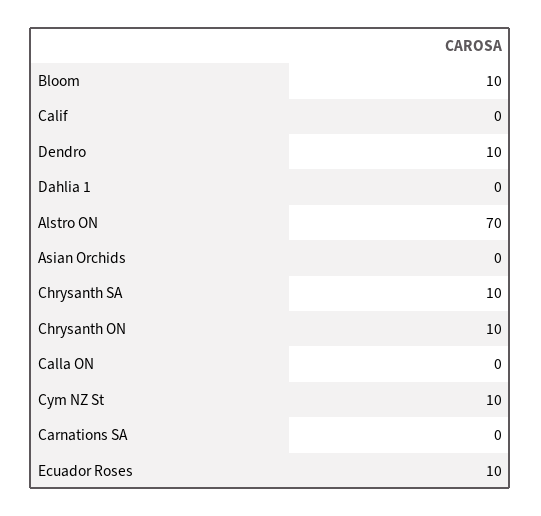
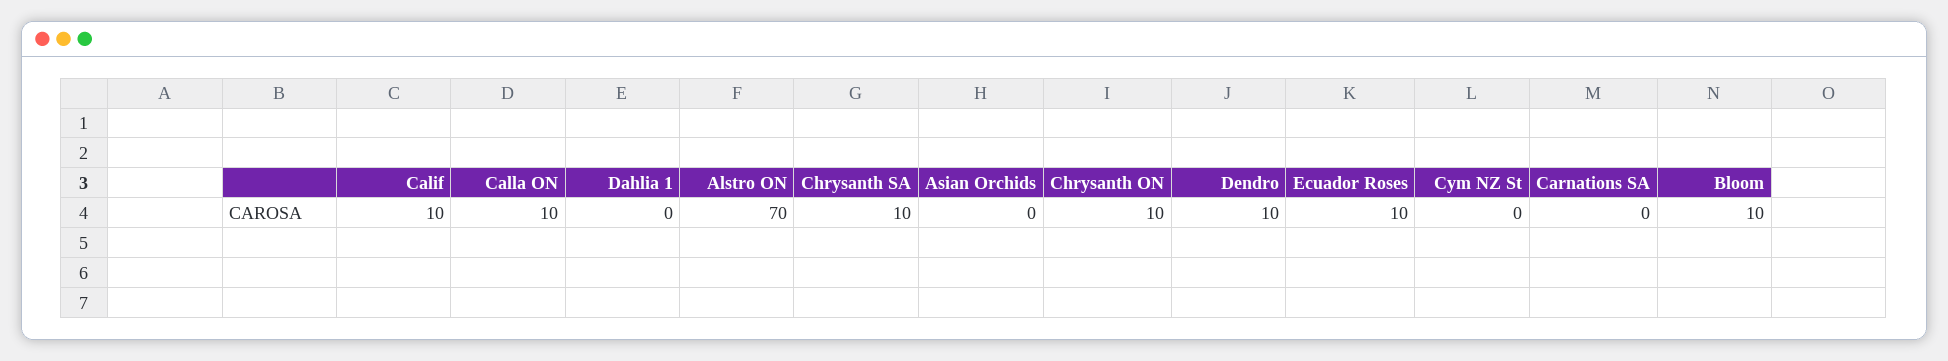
  {
    "Bloom": 10,
-   "Calif": 0,
+   "Calif": 10,
    "Dendro": 10,
    "Dahlia 1": 0,
    "Alstro ON": 70,
    "Asian Orchids": 0,
    "Chrysanth SA": 10,
    "Chrysanth ON": 10,
-   "Calla ON": 0,
+   "Calla ON": 10,
-   "Cym NZ St": 10,
+   "Cym NZ St": 0,
    "Carnations SA": 0,
    "Ecuador Roses": 10
  }

